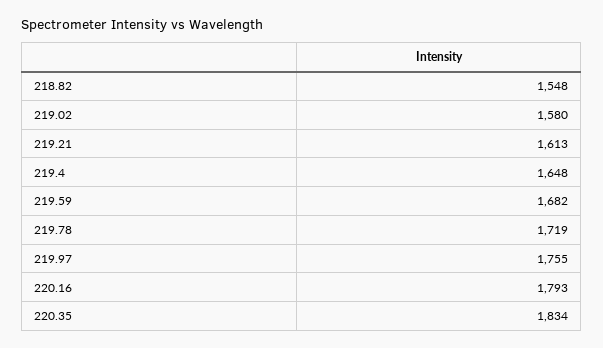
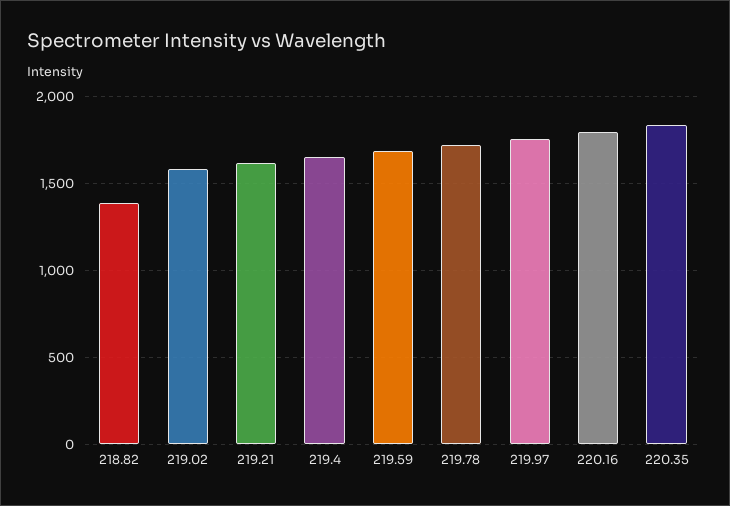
  {
-   "218.82": 1548,
+   "218.82": 1400,
    "219.02": 1580,
    "219.21": 1613,
    "219.4": 1648,
    "219.59": 1682,
    "219.78": 1719,
    "219.97": 1755,
    "220.16": 1793,
    "220.35": 1834
  }

